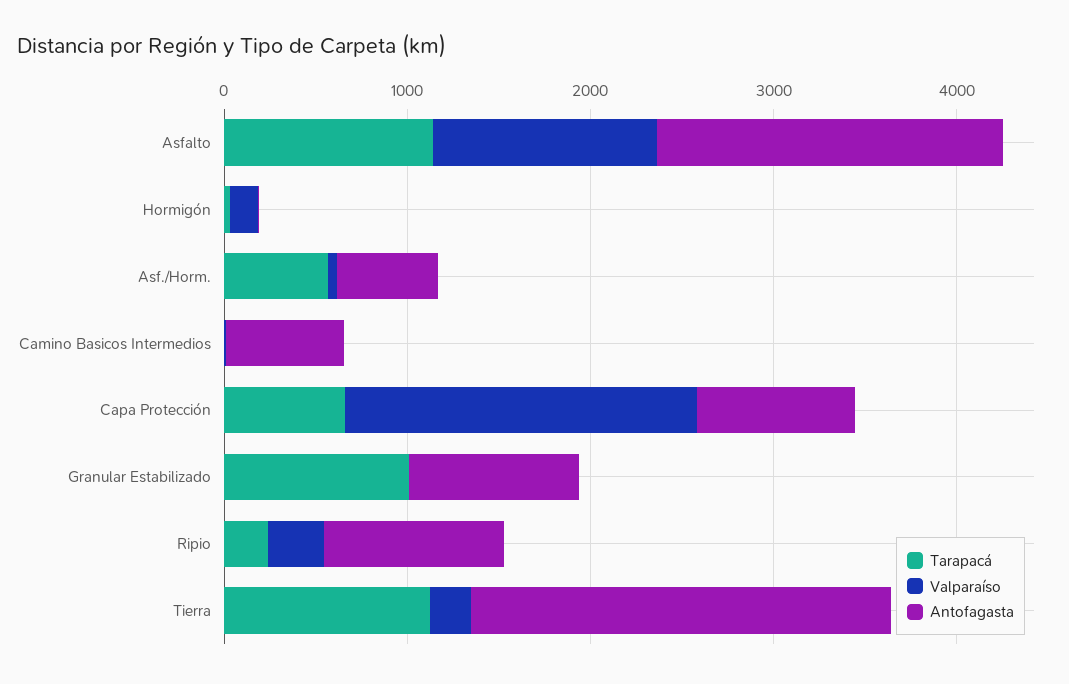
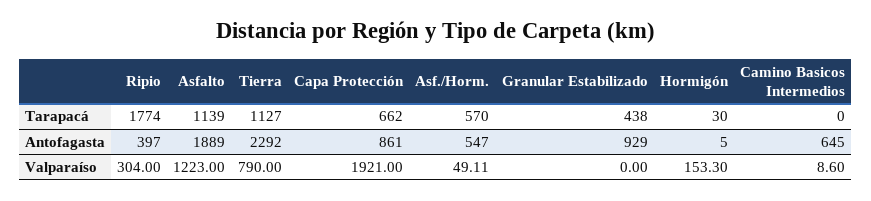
  {
    "Tarapacá": {
      "Asfalto": 1139,
      "Hormigón": 30,
      "Asf./Horm.": 570,
      "Camino Basicos Intermedios": 0,
      "Capa Protección": 662,
-     "Granular Estabilizado": 1000,
+     "Granular Estabilizado": 438,
-     "Ripio": 200,
+     "Ripio": 1774,
      "Tierra": 1127
    },
    "Valparaíso": {
      "Asfalto": 1223,
      "Hormigón": 153.3,
      "Asf./Horm.": 49.11,
      "Camino Basicos Intermedios": 8.6,
      "Capa Protección": 1921,
      "Granular Estabilizado": 0,
      "Ripio": 304,
-     "Tierra": 200
+     "Tierra": 790
    },
    "Antofagasta": {
      "Asfalto": 1889,
      "Hormigón": 5,
      "Asf./Horm.": 547,
      "Camino Basicos Intermedios": 645,
      "Capa Protección": 861,
      "Granular Estabilizado": 929,
-     "Ripio": 1000,
+     "Ripio": 397,
      "Tierra": 2292
    }
  }

